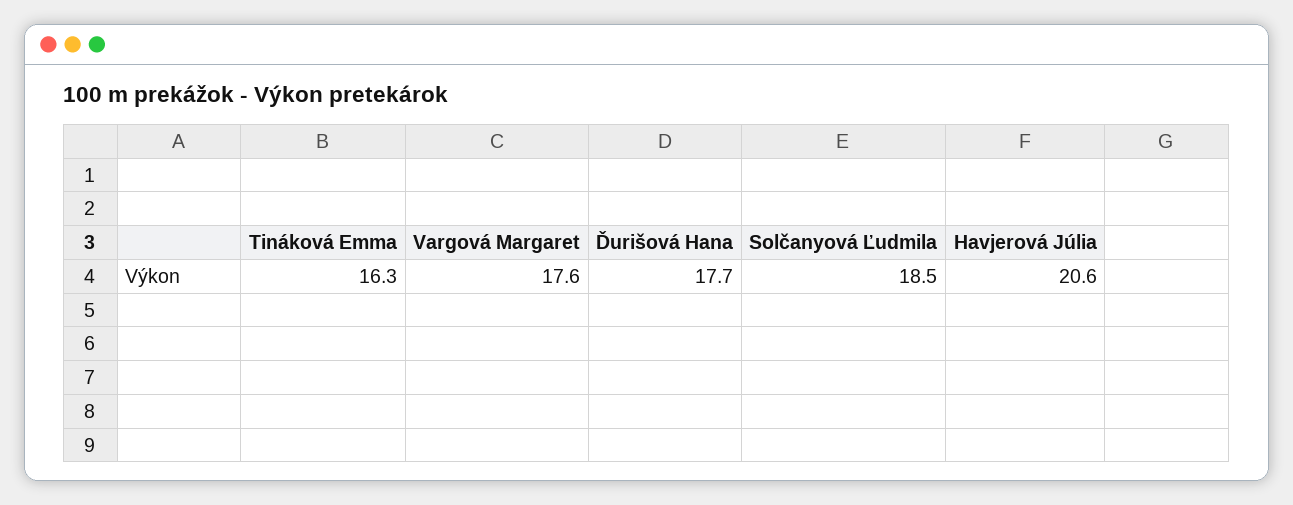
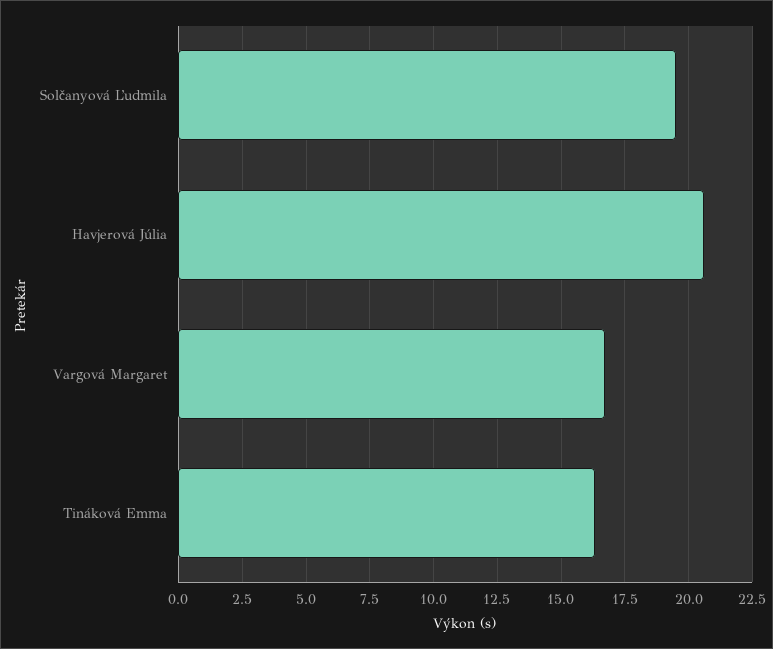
  {
    "Tináková Emma": 16.3,
-   "Vargová Margaret": 17.6,
+   "Vargová Margaret": 16.75,
-   "Ďurišová Hana": 17.7,
-   "Solčanyová Ľudmila": 18.5,
+   "Solčanyová Ľudmila": 19.5,
    "Havjerová Júlia": 20.6
  }

